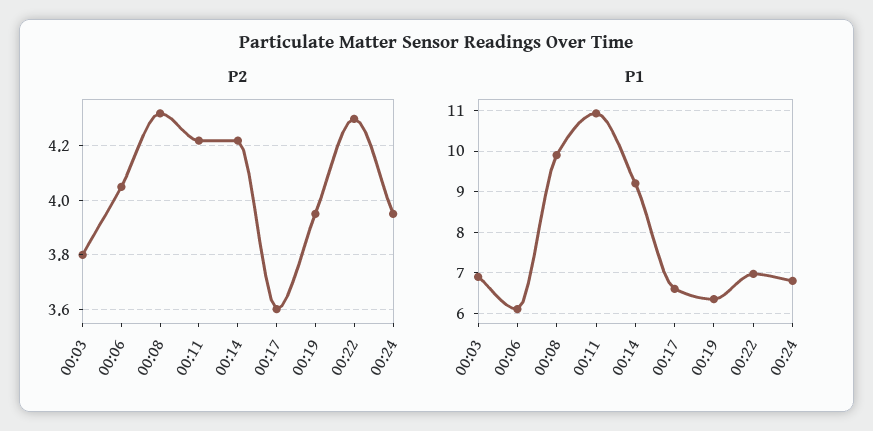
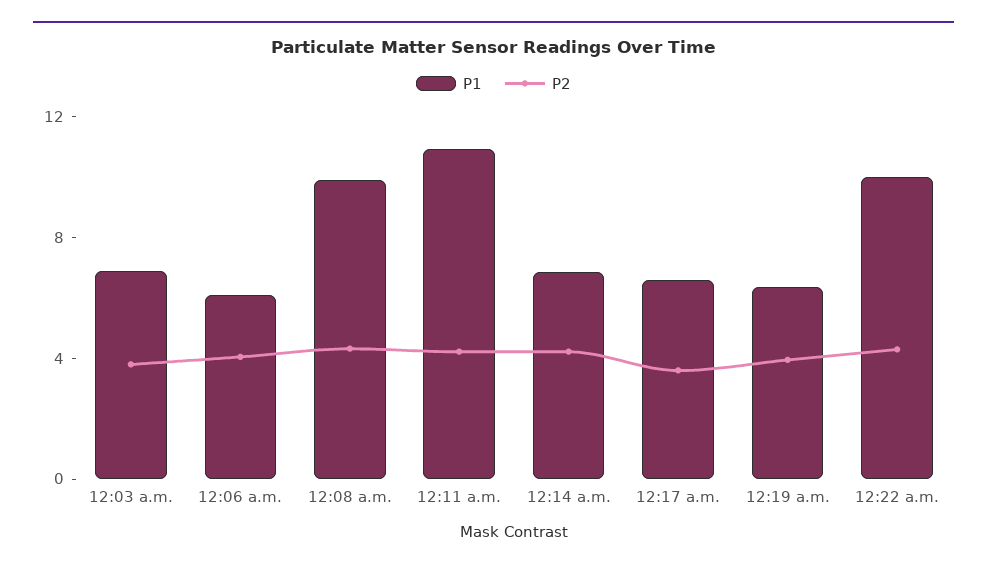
  {
    "P2": {
      "00:03": 3.8,
      "00:06": 4.05,
      "00:08": 4.3,
      "00:11": 4.2,
      "00:14": 4.2,
      "00:17": 3.6,
      "00:19": 3.95,
-     "00:22": 4.3,
+     "00:22": 4.3
-     "00:24": 3.95
    },
    "P1": {
      "00:03": 7,
      "00:06": 6.2,
      "00:08": 10,
      "00:11": 11,
-     "00:14": 9.2,
+     "00:14": 7,
      "00:17": 6.6,
      "00:19": 6.4,
-     "00:22": 7,
+     "00:22": 10
-     "00:24": 6.8
    }
  }

